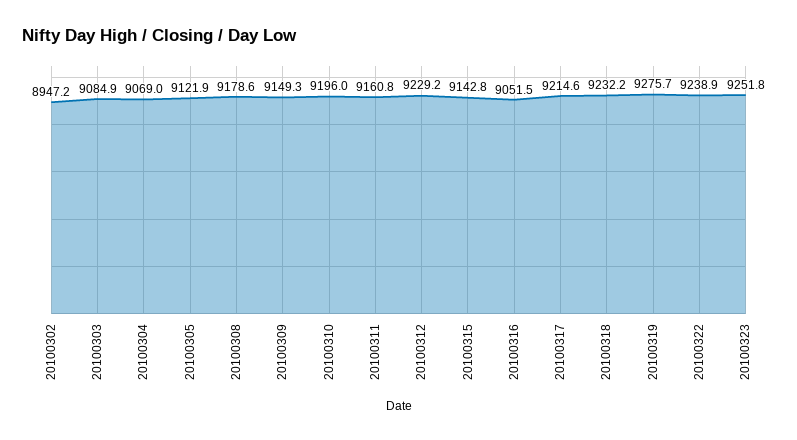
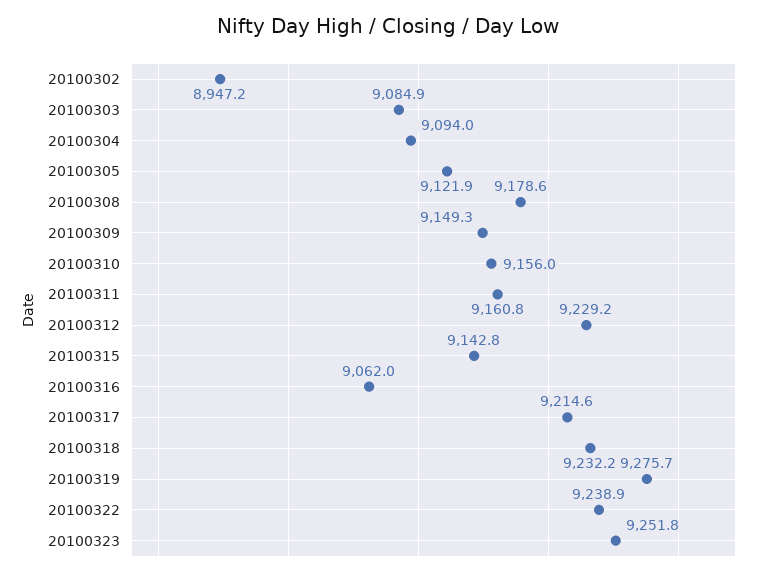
  {
    "20100302": 8947.2,
    "20100303": 9084.9,
-   "20100304": 9069,
+   "20100304": 9094,
    "20100305": 9121.9,
    "20100308": 9178.6,
    "20100309": 9149.3,
-   "20100310": 9196,
+   "20100310": 9156,
    "20100311": 9160.8,
    "20100312": 9229.2,
    "20100315": 9142.8,
-   "20100316": 9051.5,
+   "20100316": 9062,
    "20100317": 9214.6,
    "20100318": 9232.2,
    "20100319": 9275.7,
    "20100322": 9238.9,
    "20100323": 9251.8
  }

